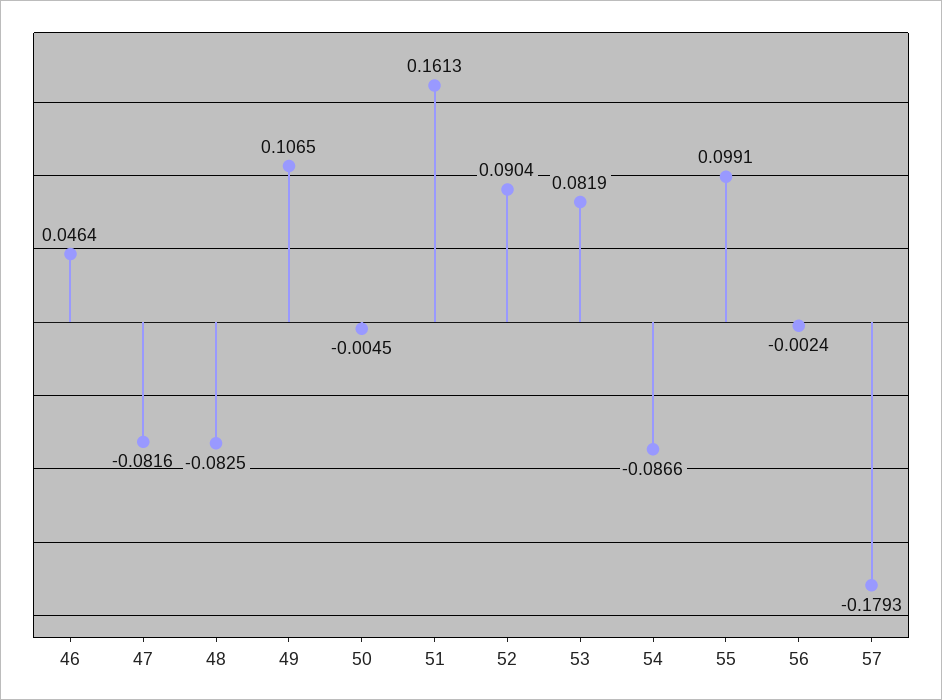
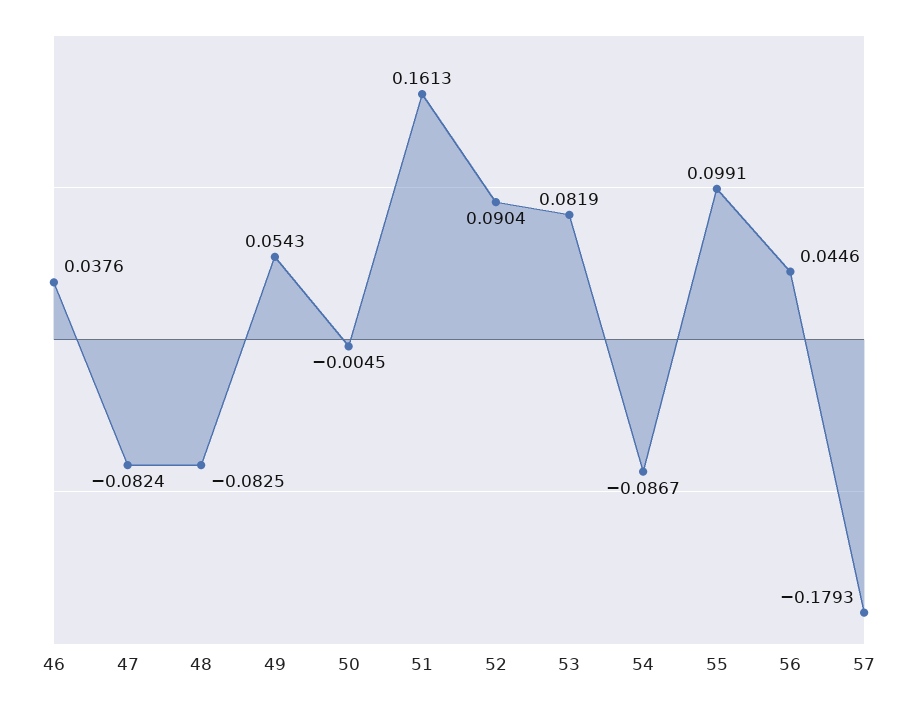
  {
-   "46": 0.0464,
+   "46": 0.0376,
-   "47": -0.0816,
+   "47": -0.0824,
    "48": -0.0825,
-   "49": 0.1065,
+   "49": 0.0543,
    "50": -0.0045,
    "51": 0.1613,
    "52": 0.0904,
    "53": 0.0819,
-   "54": -0.0866,
+   "54": -0.0867,
    "55": 0.0991,
-   "56": -0.0024,
+   "56": 0.0446,
    "57": -0.1793
  }

